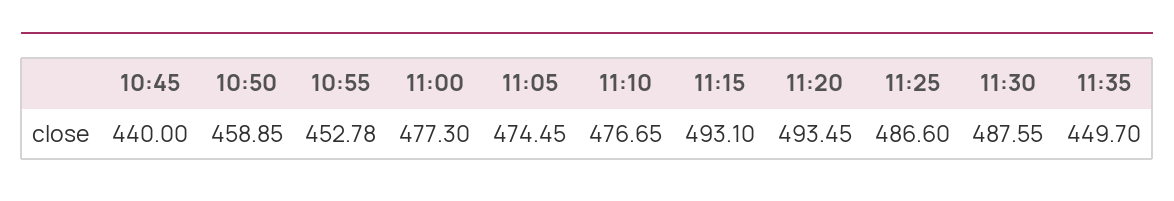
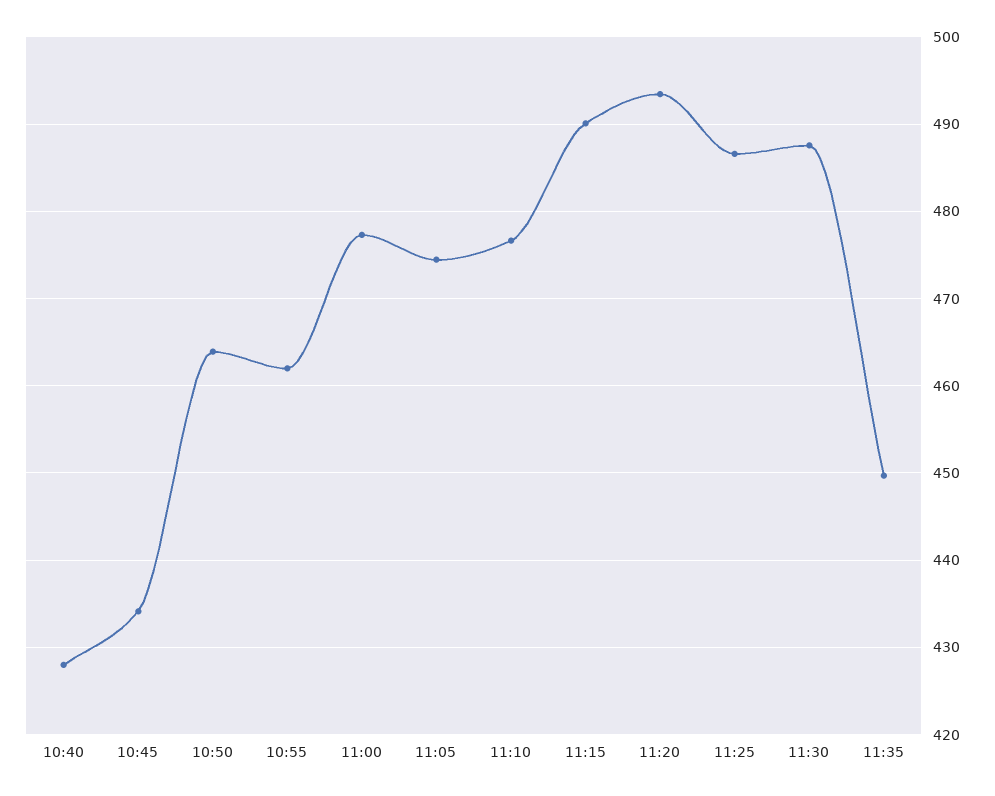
  {
-   "10:45": 440,
+   "10:45": 434,
-   "10:50": 458.85,
+   "10:50": 464,
-   "10:55": 452.78,
+   "10:55": 462,
    "11:00": 477.3,
    "11:05": 474.45,
    "11:10": 476.65,
-   "11:15": 493.1,
+   "11:15": 490,
    "11:20": 493.45,
    "11:25": 486.6,
    "11:30": 487.55,
-   "11:35": 449.7
+   "11:35": 449.7,
+   "10:40": 428
  }

